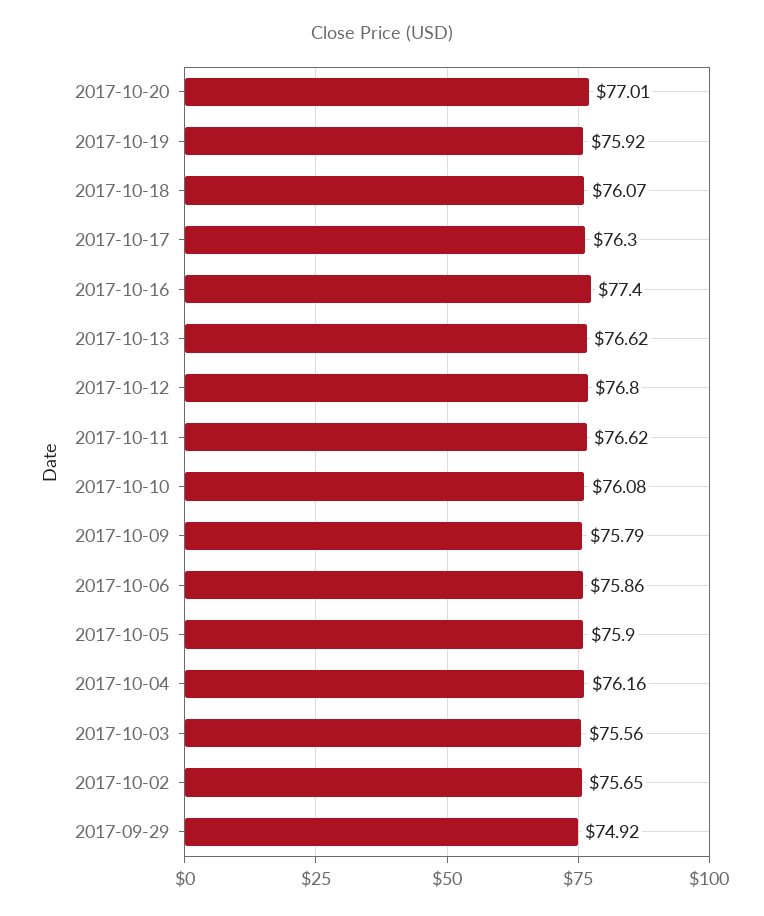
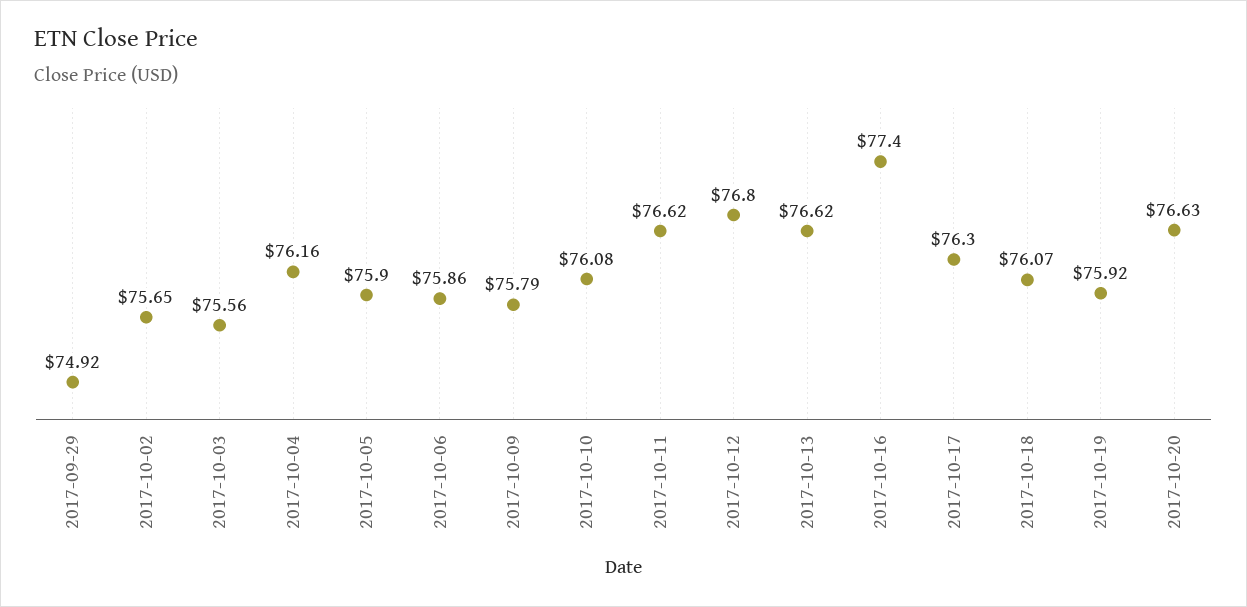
  {
-   "2017-10-20": 77.01,
+   "2017-10-20": 76.63,
    "2017-10-19": 75.92,
    "2017-10-18": 76.07,
    "2017-10-17": 76.3,
    "2017-10-16": 77.4,
    "2017-10-13": 76.62,
    "2017-10-12": 76.8,
    "2017-10-11": 76.62,
    "2017-10-10": 76.08,
    "2017-10-09": 75.79,
    "2017-10-06": 75.86,
    "2017-10-05": 75.9,
    "2017-10-04": 76.16,
    "2017-10-03": 75.56,
    "2017-10-02": 75.65,
    "2017-09-29": 74.92
  }

